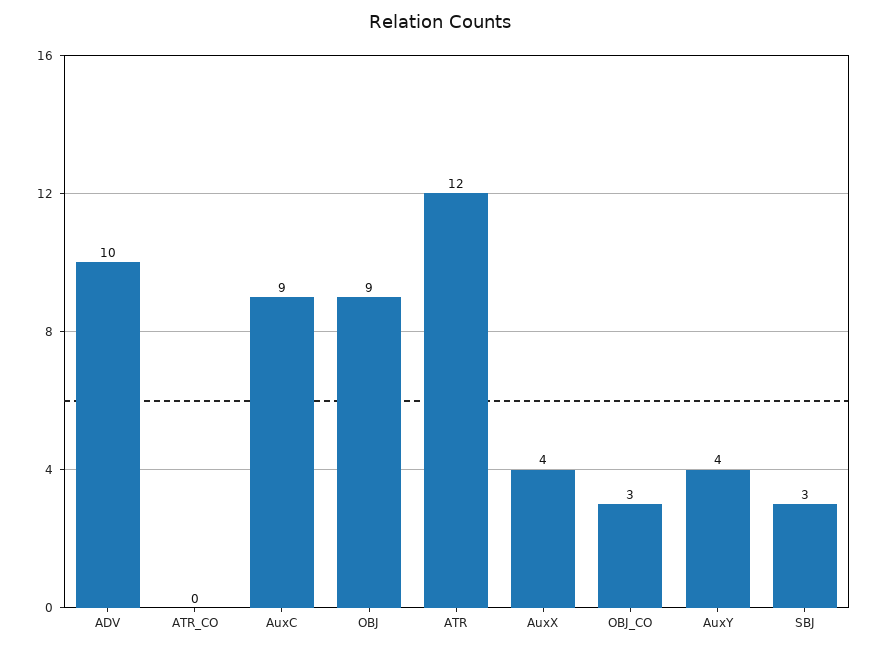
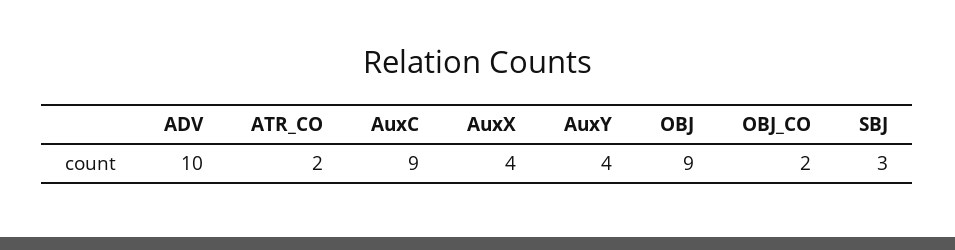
  {
    "ADV": 10,
-   "ATR_CO": 0,
+   "ATR_CO": 2,
    "AuxC": 9,
    "OBJ": 9,
-   "ATR": 12,
    "AuxX": 4,
-   "OBJ_CO": 3,
+   "OBJ_CO": 2,
    "AuxY": 4,
    "SBJ": 3
  }

